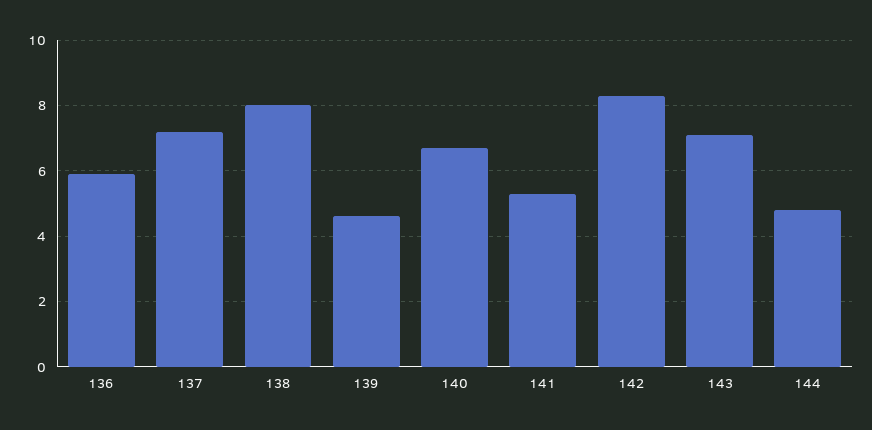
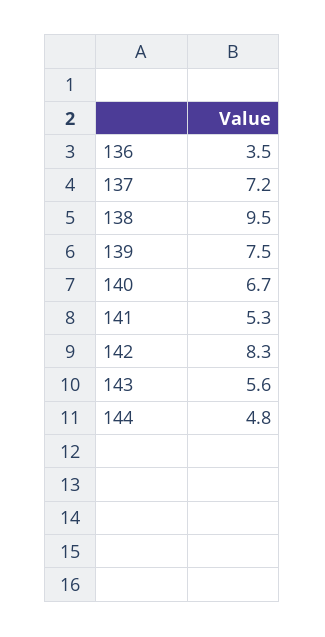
  {
-   "136": 6,
+   "136": 3.5,
    "137": 7.2,
-   "138": 8,
+   "138": 9.5,
-   "139": 4.5,
+   "139": 7.5,
    "140": 6.7,
    "141": 5.3,
    "142": 8.3,
-   "143": 7,
+   "143": 5.6,
    "144": 4.8
  }

